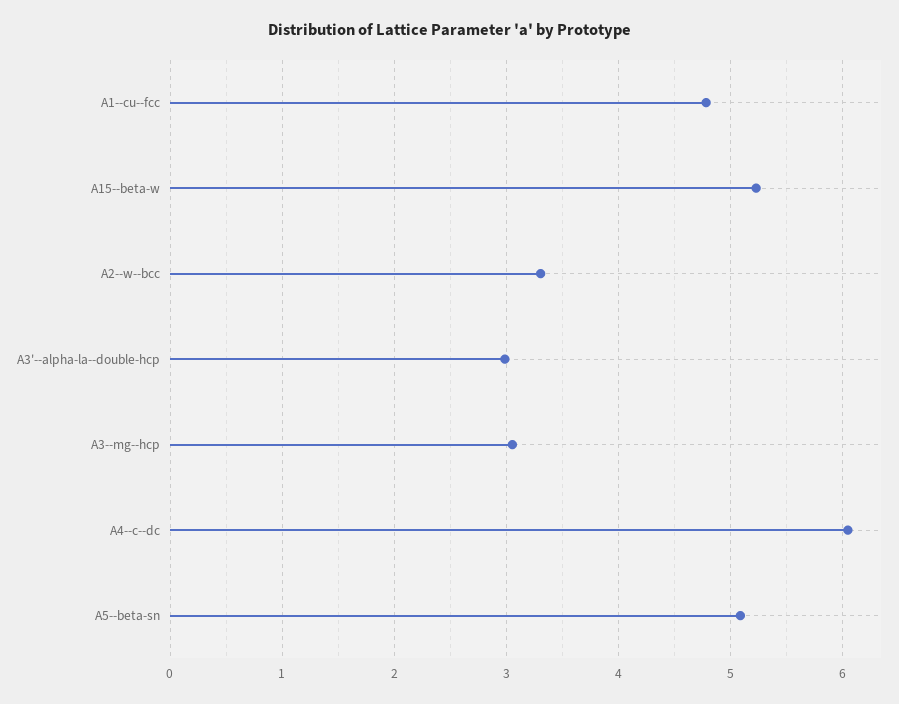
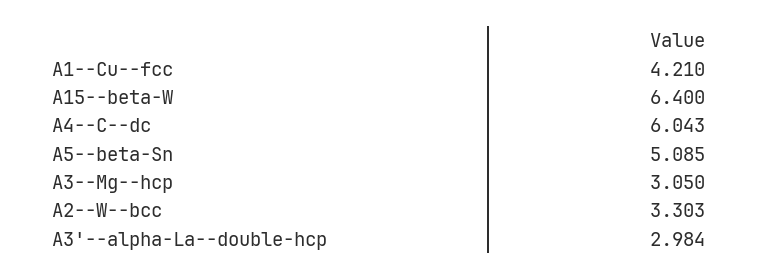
  {
-   "A1--cu--fcc": 4.8,
+   "A1--cu--fcc": 4.21,
-   "A15--beta-w": 5.2,
+   "A15--beta-w": 6.4,
    "A2--w--bcc": 3.303,
    "A3'--alpha-la--double-hcp": 2.984,
    "A3--mg--hcp": 3.05,
    "A4--c--dc": 6.043,
    "A5--beta-sn": 5.085
  }

